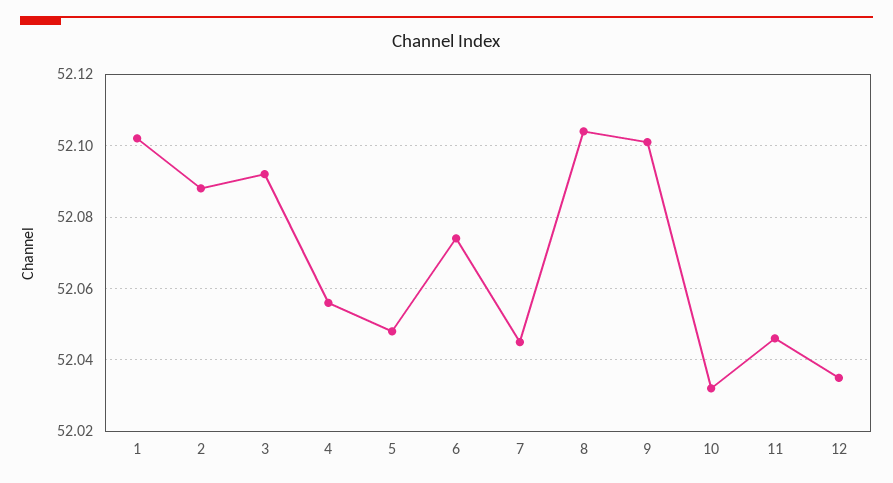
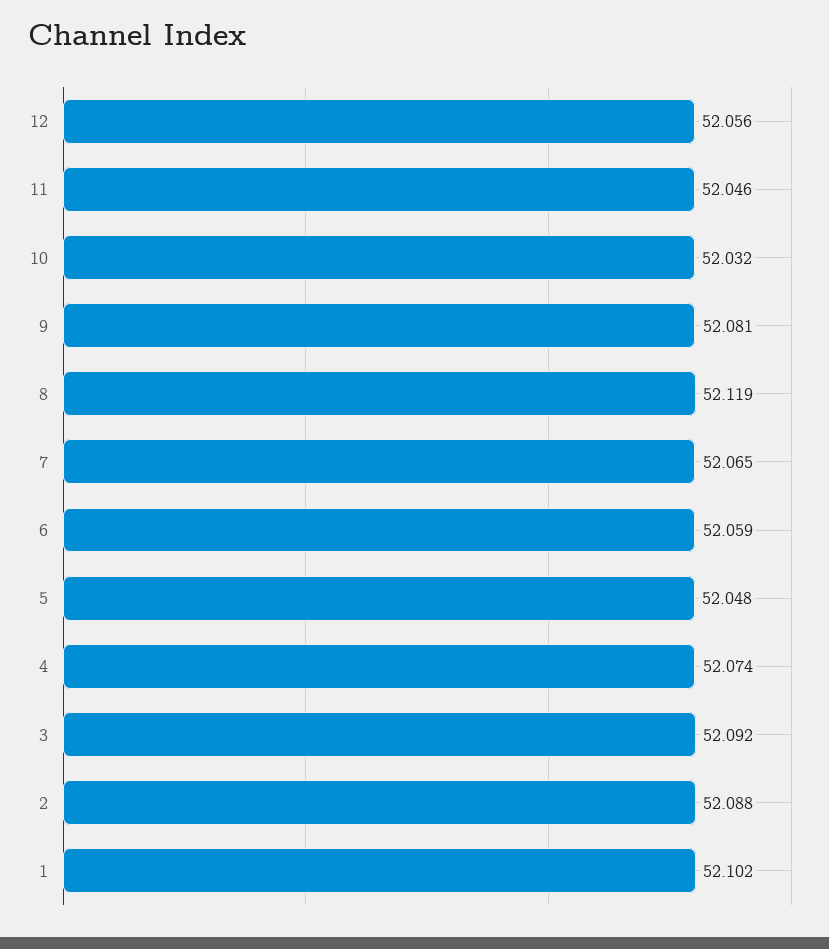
  {
    "1": 52.102,
    "2": 52.088,
    "3": 52.092,
-   "4": 52.055,
+   "4": 52.074,
    "5": 52.048,
-   "6": 52.075,
+   "6": 52.059,
-   "7": 52.045,
+   "7": 52.065,
-   "8": 52.105,
+   "8": 52.119,
-   "9": 52.1,
+   "9": 52.081,
    "10": 52.032,
    "11": 52.046,
-   "12": 52.035
+   "12": 52.056
  }

